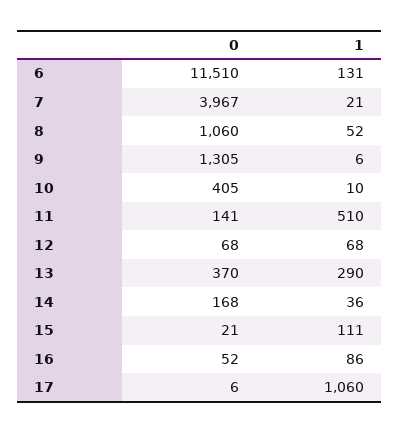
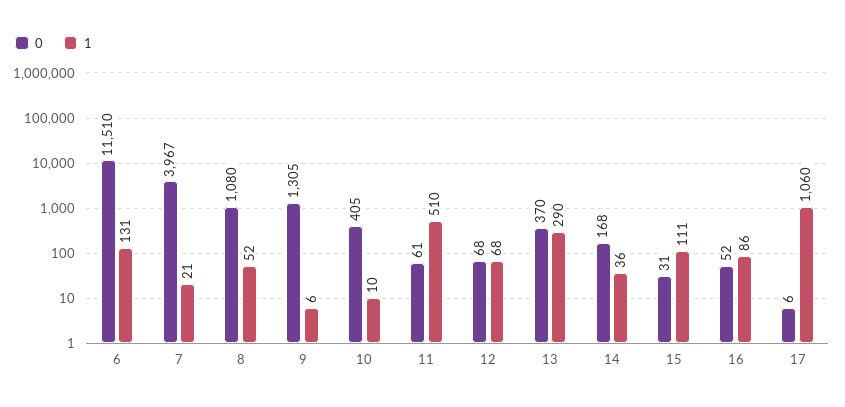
  {
    "0": {
      "6": 11510,
      "7": 3967,
-     "8": 1060,
+     "8": 1080,
      "9": 1305,
      "10": 405,
-     "11": 141,
+     "11": 61,
      "12": 68,
      "13": 370,
      "14": 168,
-     "15": 21,
+     "15": 31,
      "16": 52,
      "17": 6
    },
    "1": {
      "6": 131,
      "7": 21,
      "8": 52,
      "9": 6,
      "10": 10,
      "11": 510,
      "12": 68,
      "13": 290,
      "14": 36,
      "15": 111,
      "16": 86,
      "17": 1060
    }
  }

